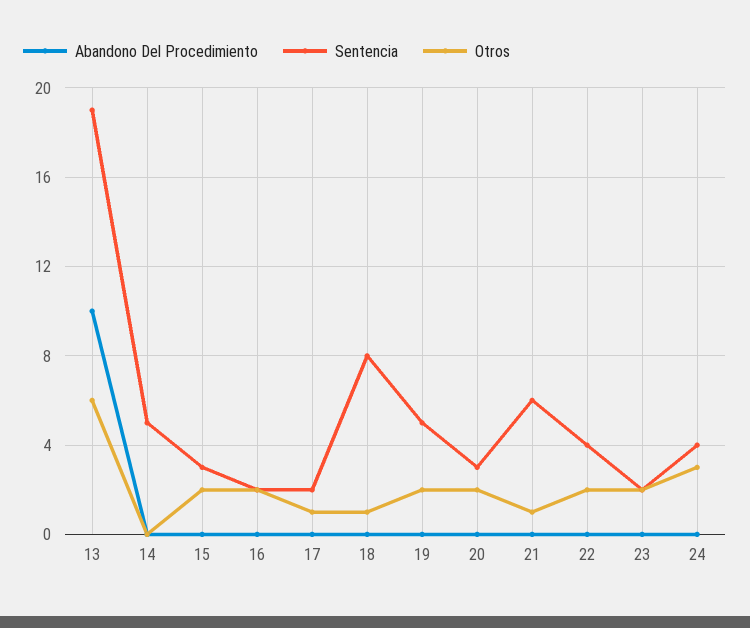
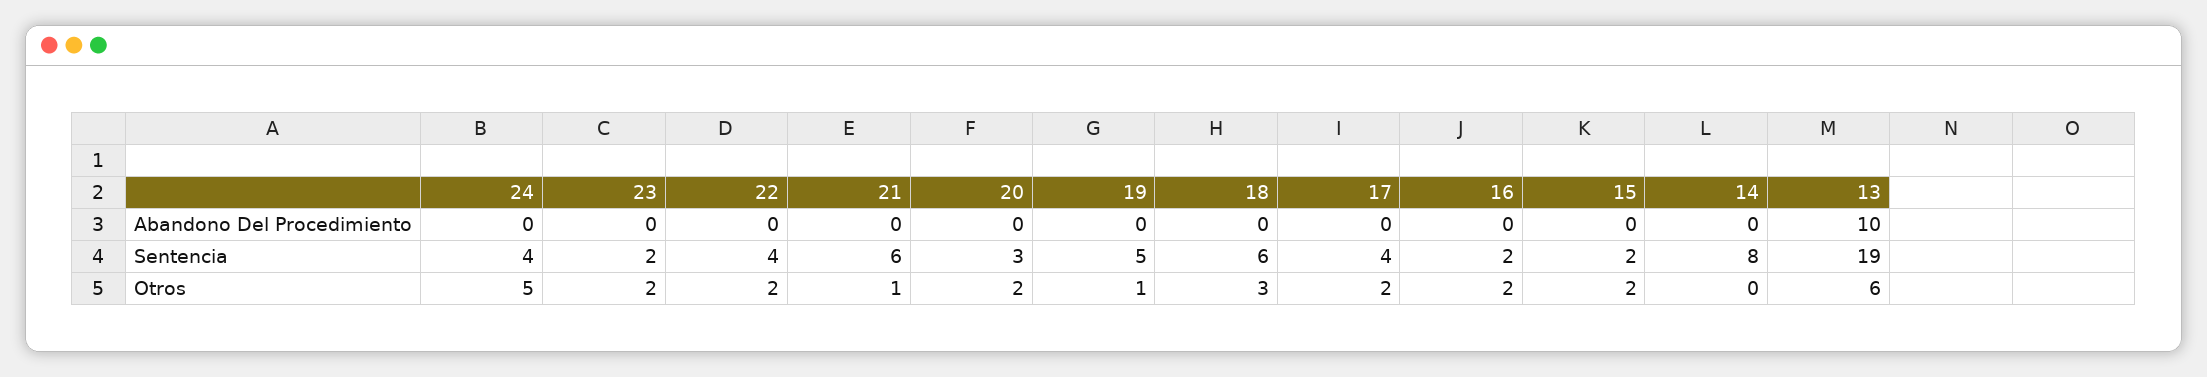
  {
    "Abandono Del Procedimiento": {
      "13": 10,
      "14": 0,
      "15": 0,
      "16": 0,
      "17": 0,
      "18": 0,
      "19": 0,
      "20": 0,
      "21": 0,
      "22": 0,
      "23": 0,
      "24": 0
    },
    "Sentencia": {
      "13": 19,
-     "14": 5,
+     "14": 8,
-     "15": 3,
+     "15": 2,
      "16": 2,
-     "17": 2,
+     "17": 4,
-     "18": 8,
+     "18": 6,
      "19": 5,
      "20": 3,
      "21": 6,
      "22": 4,
      "23": 2,
      "24": 4
    },
    "Otros": {
      "13": 6,
      "14": 0,
      "15": 2,
      "16": 2,
-     "17": 1,
+     "17": 2,
-     "18": 1,
+     "18": 3,
-     "19": 2,
+     "19": 1,
      "20": 2,
      "21": 1,
      "22": 2,
      "23": 2,
-     "24": 3
+     "24": 5
    }
  }

